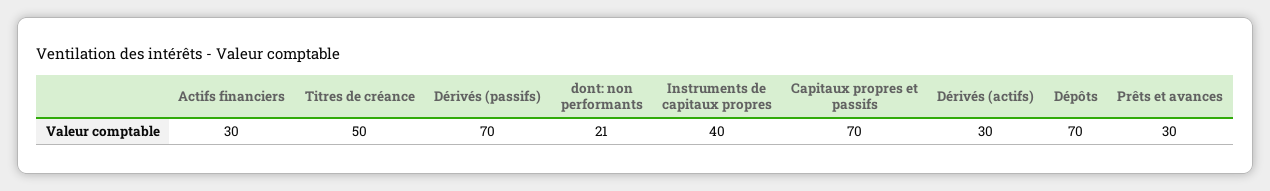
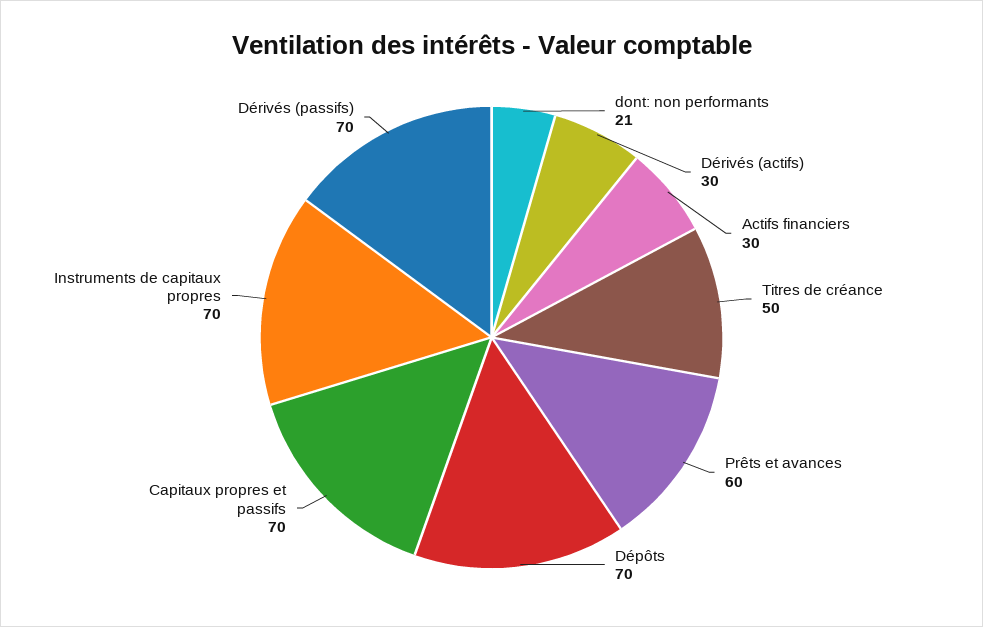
  {
    "Actifs financiers": 30,
    "Titres de créance": 50,
    "Dérivés (passifs)": 70,
    "dont: non performants": 21,
-   "Instruments de capitaux propres": 40,
+   "Instruments de capitaux propres": 70,
    "Capitaux propres et passifs": 70,
    "Dérivés (actifs)": 30,
    "Dépôts": 70,
-   "Prêts et avances": 30
+   "Prêts et avances": 60
  }

